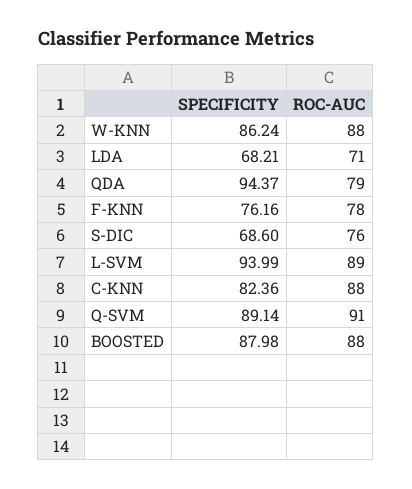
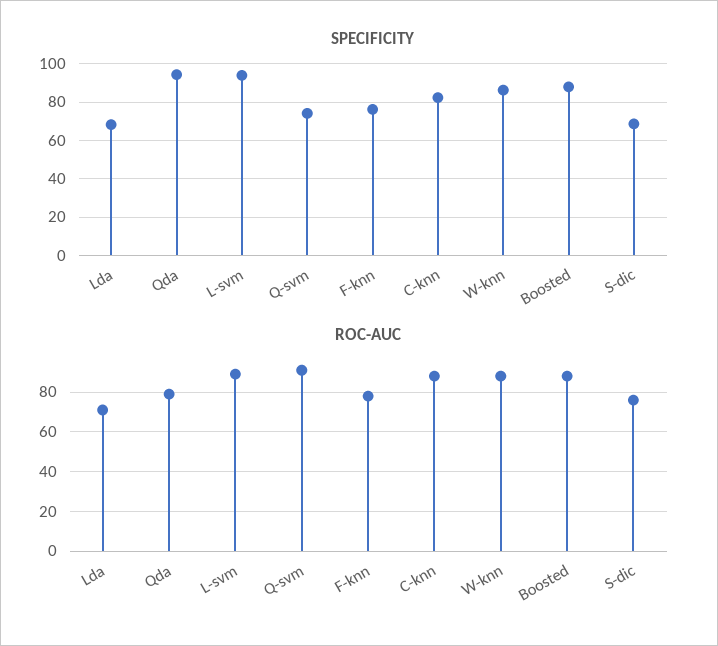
  {
    "SPECIFICITY": {
      "W-KNN": 86.24,
      "LDA": 68.21,
      "QDA": 94.37,
      "F-KNN": 76.16,
      "S-DIC": 68.6,
      "L-SVM": 93.99,
      "C-KNN": 82.36,
-     "Q-SVM": 89.14,
+     "Q-SVM": 75,
      "BOOSTED": 87.98
    },
    "ROC-AUC": {
      "W-KNN": 88,
      "LDA": 71,
      "QDA": 79,
      "F-KNN": 78,
      "S-DIC": 76,
      "L-SVM": 89,
      "C-KNN": 88,
      "Q-SVM": 91,
      "BOOSTED": 88
    }
  }

